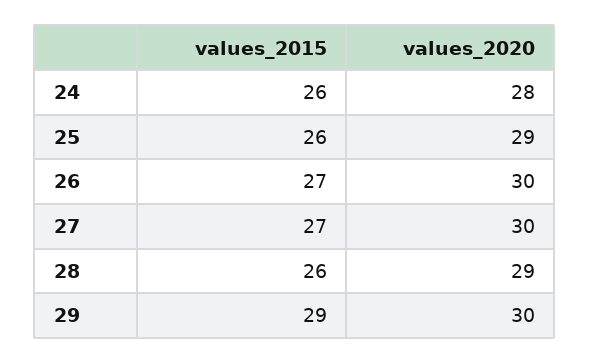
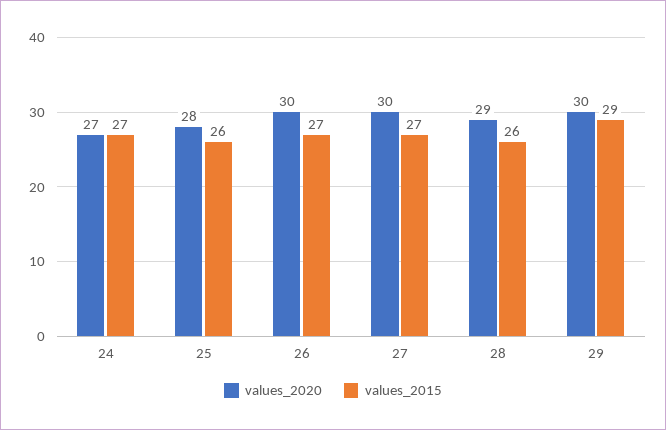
  {
    "values_2015": {
-     "24": 26,
+     "24": 27,
      "25": 26,
      "26": 27,
      "27": 27,
      "28": 26,
      "29": 29
    },
    "values_2020": {
-     "24": 28,
+     "24": 27,
-     "25": 29,
+     "25": 28,
      "26": 30,
      "27": 30,
      "28": 29,
      "29": 30
    }
  }

